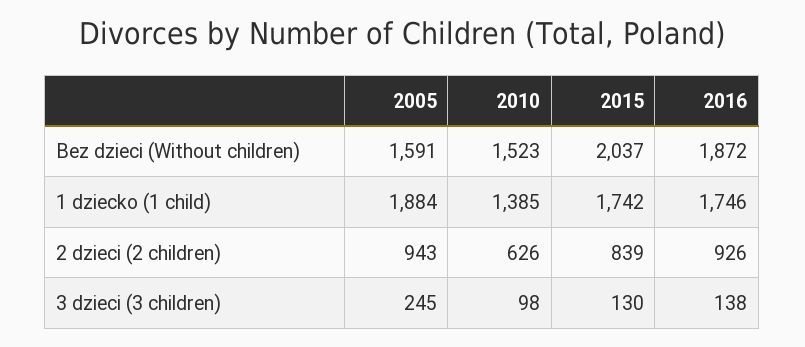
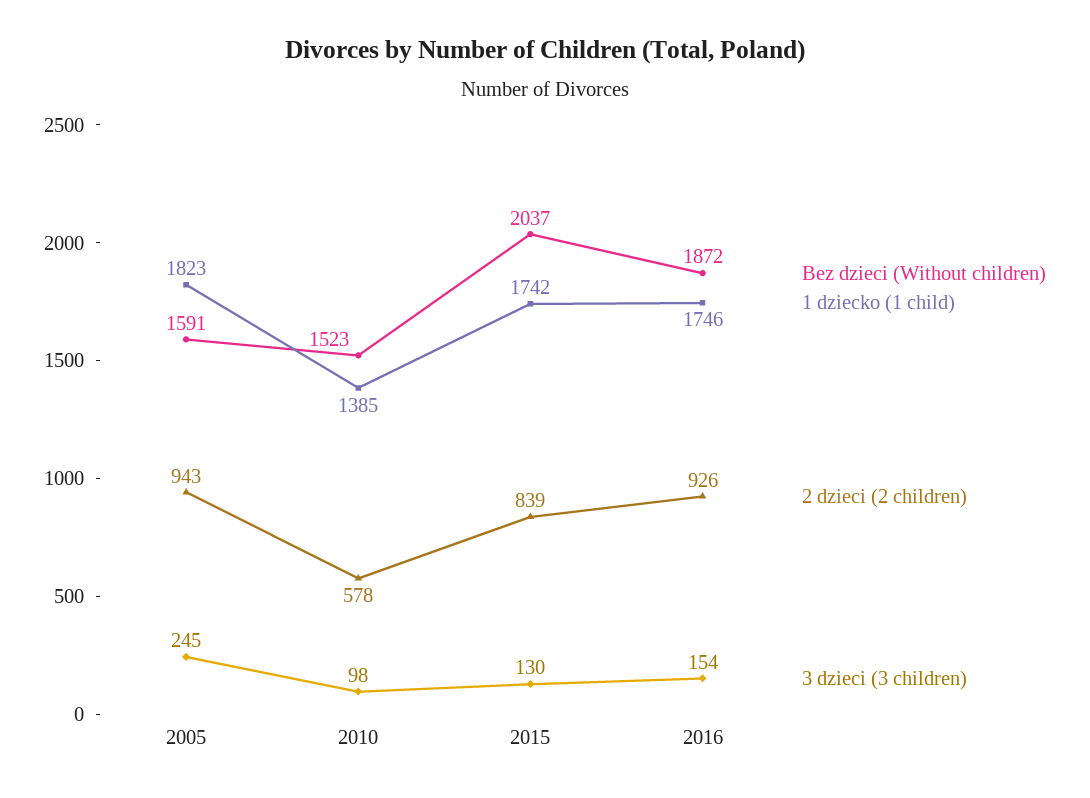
  {
    "Bez dzieci (Without children)": {
      "2005": 1591,
      "2010": 1523,
      "2015": 2037,
      "2016": 1872
    },
    "1 dziecko (1 child)": {
-     "2005": 1884,
+     "2005": 1823,
      "2010": 1385,
      "2015": 1742,
      "2016": 1746
    },
    "2 dzieci (2 children)": {
      "2005": 943,
-     "2010": 626,
+     "2010": 578,
      "2015": 839,
      "2016": 926
    },
    "3 dzieci (3 children)": {
      "2005": 245,
      "2010": 98,
      "2015": 130,
-     "2016": 138
+     "2016": 154
    }
  }

